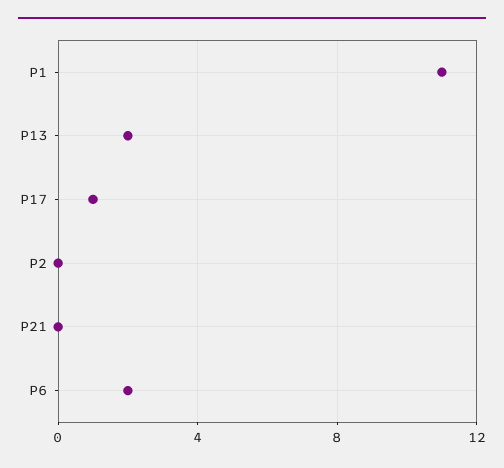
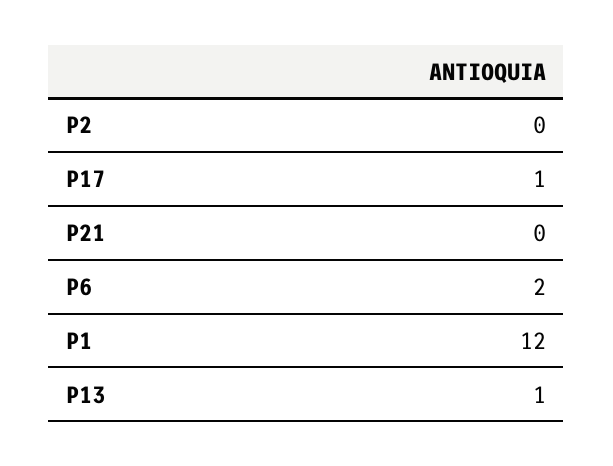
  {
-   "P1": 11,
+   "P1": 12,
-   "P13": 2,
+   "P13": 1,
    "P17": 1,
    "P2": 0,
    "P21": 0,
    "P6": 2
  }

